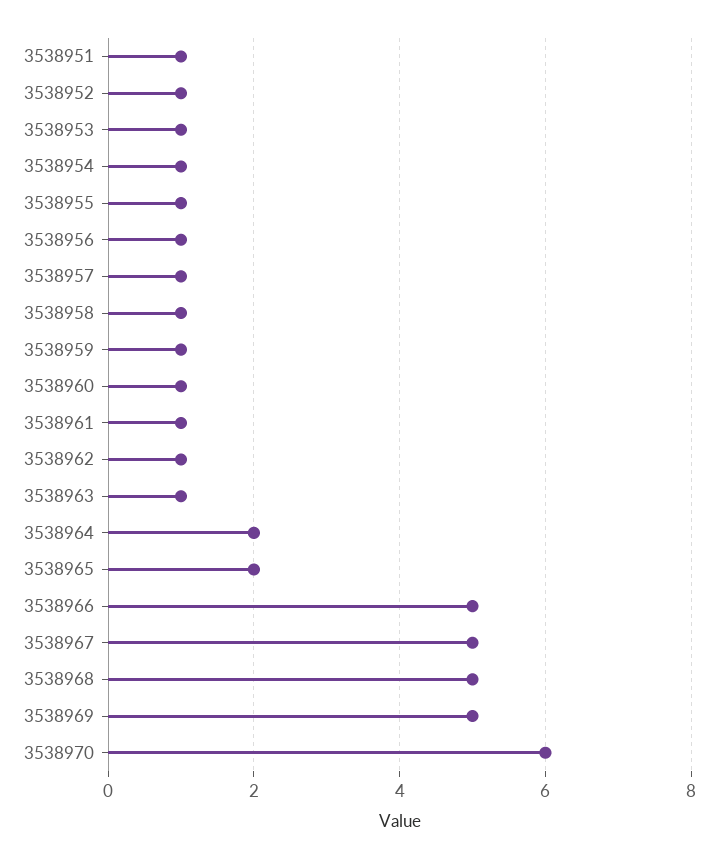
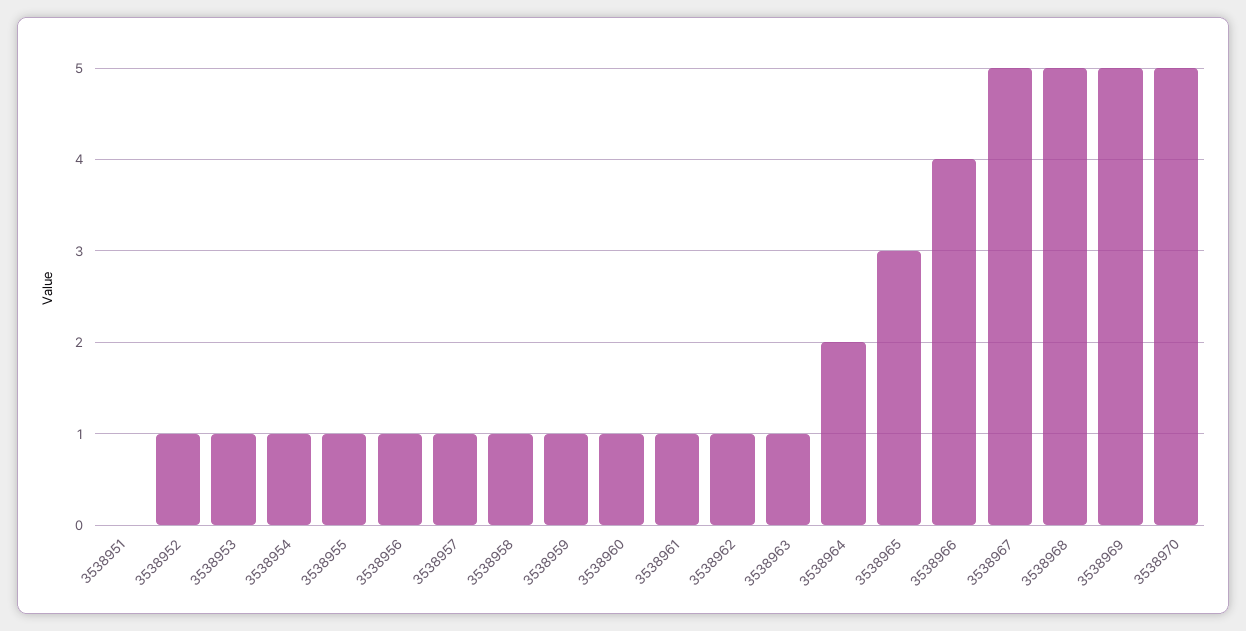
  {
-   "3538951": 1,
+   "3538951": 0,
    "3538952": 1,
    "3538953": 1,
    "3538954": 1,
    "3538955": 1,
    "3538956": 1,
    "3538957": 1,
    "3538958": 1,
    "3538959": 1,
    "3538960": 1,
    "3538961": 1,
    "3538962": 1,
    "3538963": 1,
    "3538964": 2,
-   "3538965": 2,
+   "3538965": 3,
-   "3538966": 5,
+   "3538966": 4,
    "3538967": 5,
    "3538968": 5,
    "3538969": 5,
-   "3538970": 6
+   "3538970": 5
  }

